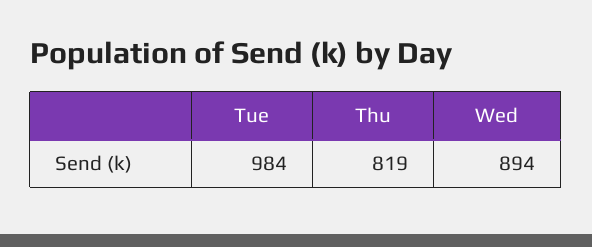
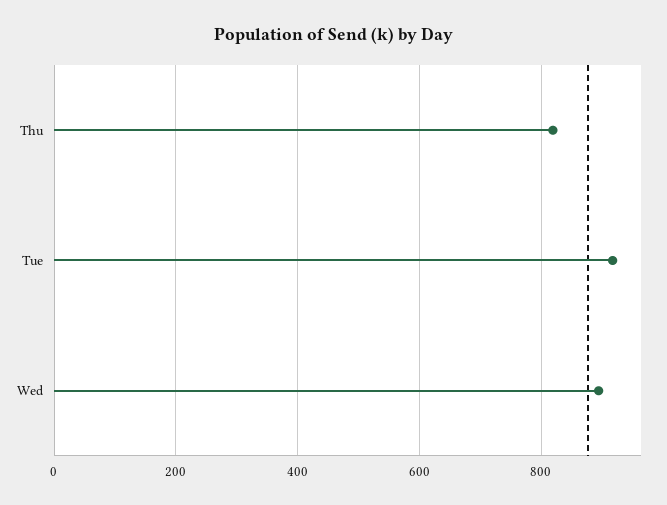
  {
-   "Tue": 984,
+   "Tue": 920,
    "Thu": 819,
    "Wed": 894
  }

